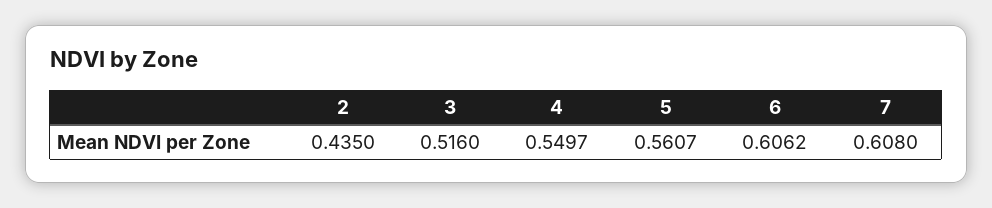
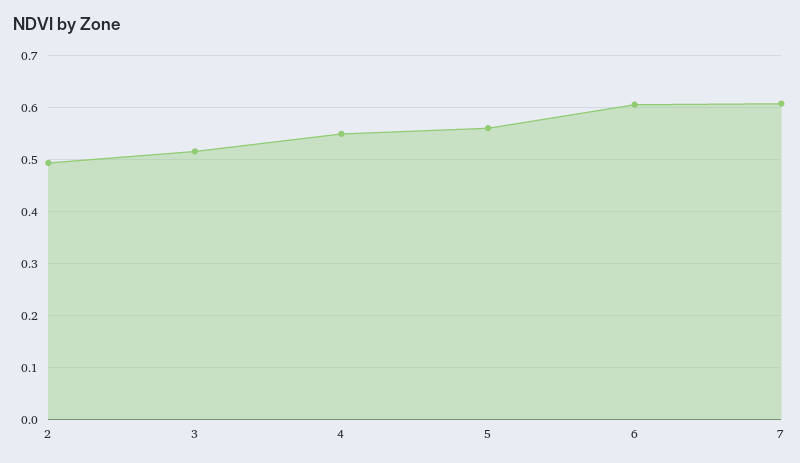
  {
-   "2": 0.435,
+   "2": 0.5,
    "3": 0.516,
    "4": 0.5497,
    "5": 0.5607,
    "6": 0.6062,
    "7": 0.608
  }

